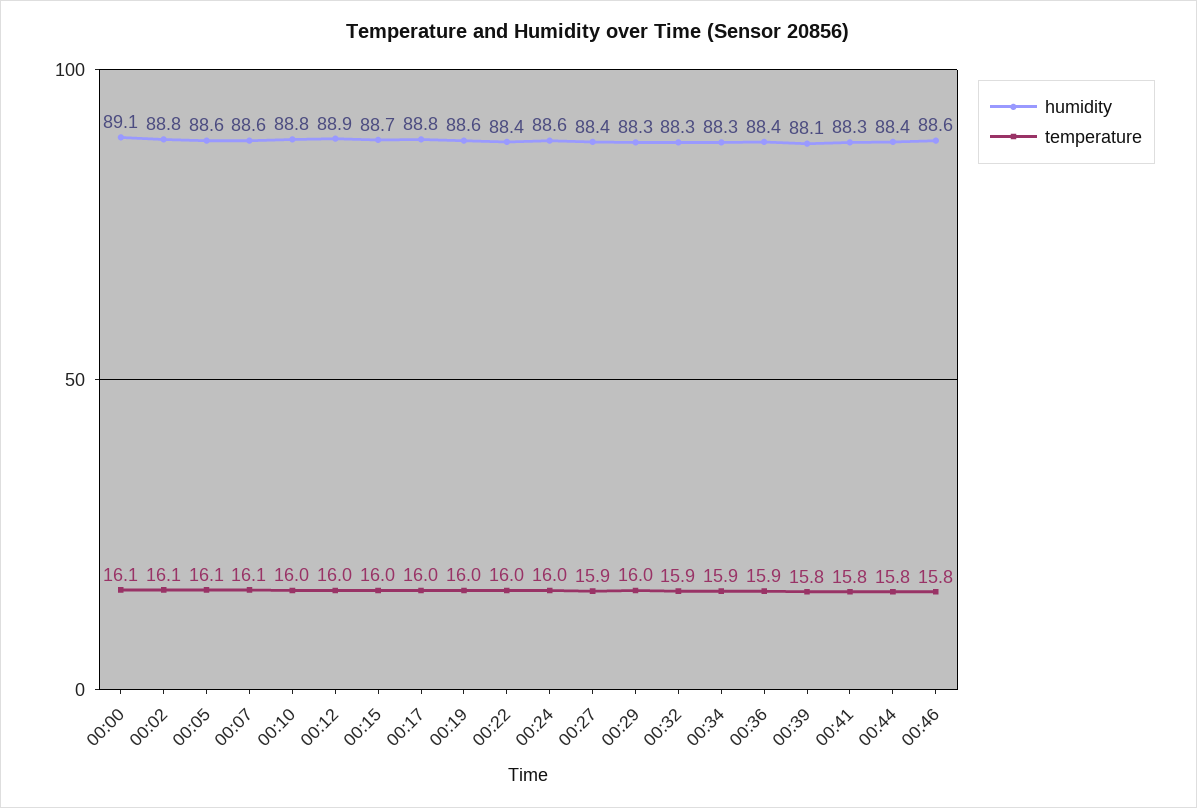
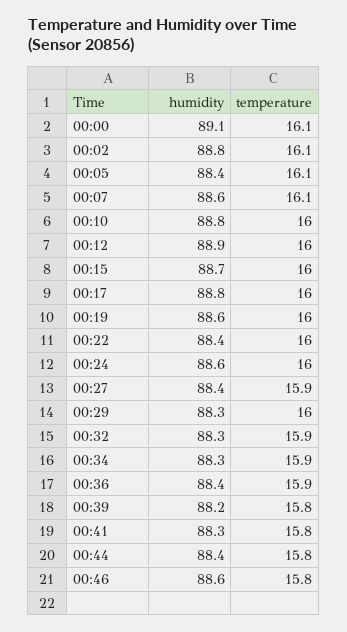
  {
    "humidity": {
      "00:00": 89.1,
      "00:02": 88.8,
-     "00:05": 88.6,
+     "00:05": 88.4,
      "00:07": 88.6,
      "00:10": 88.8,
      "00:12": 88.9,
      "00:15": 88.7,
      "00:17": 88.8,
      "00:19": 88.6,
      "00:22": 88.4,
      "00:24": 88.6,
      "00:27": 88.4,
      "00:29": 88.3,
      "00:32": 88.3,
      "00:34": 88.3,
      "00:36": 88.4,
-     "00:39": 88.1,
+     "00:39": 88.2,
      "00:41": 88.3,
      "00:44": 88.4,
      "00:46": 88.6
    },
    "temperature": {
      "00:00": 16.1,
      "00:02": 16.1,
      "00:05": 16.1,
      "00:07": 16.1,
      "00:10": 16,
      "00:12": 16,
      "00:15": 16,
      "00:17": 16,
      "00:19": 16,
      "00:22": 16,
      "00:24": 16,
      "00:27": 15.9,
      "00:29": 16,
      "00:32": 15.9,
      "00:34": 15.9,
      "00:36": 15.9,
      "00:39": 15.8,
      "00:41": 15.8,
      "00:44": 15.8,
      "00:46": 15.8
    }
  }

